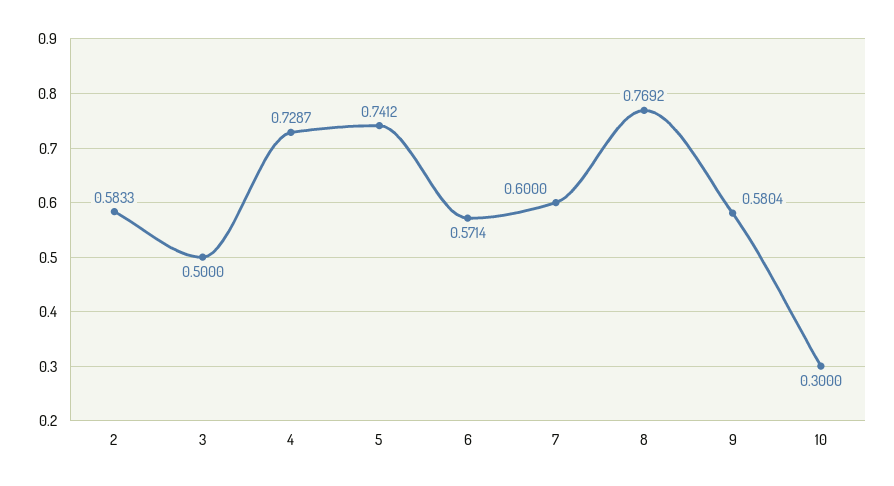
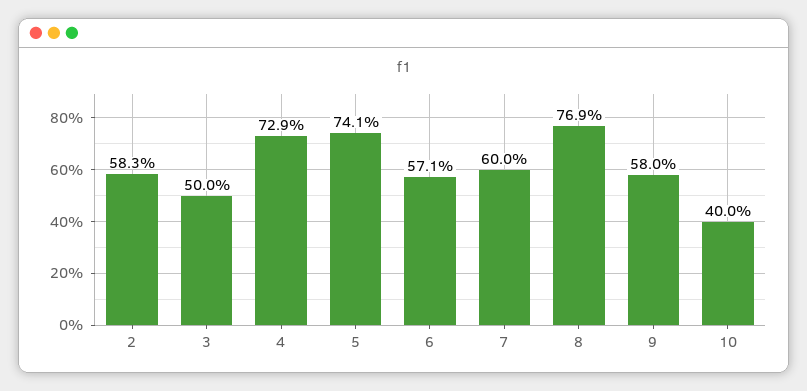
  {
    "2": 0.5833,
    "3": 0.5,
    "4": 0.7287,
    "5": 0.7412,
    "6": 0.5714,
    "7": 0.6,
    "8": 0.7692,
    "9": 0.5804,
-   "10": 0.3
+   "10": 0.4
  }

